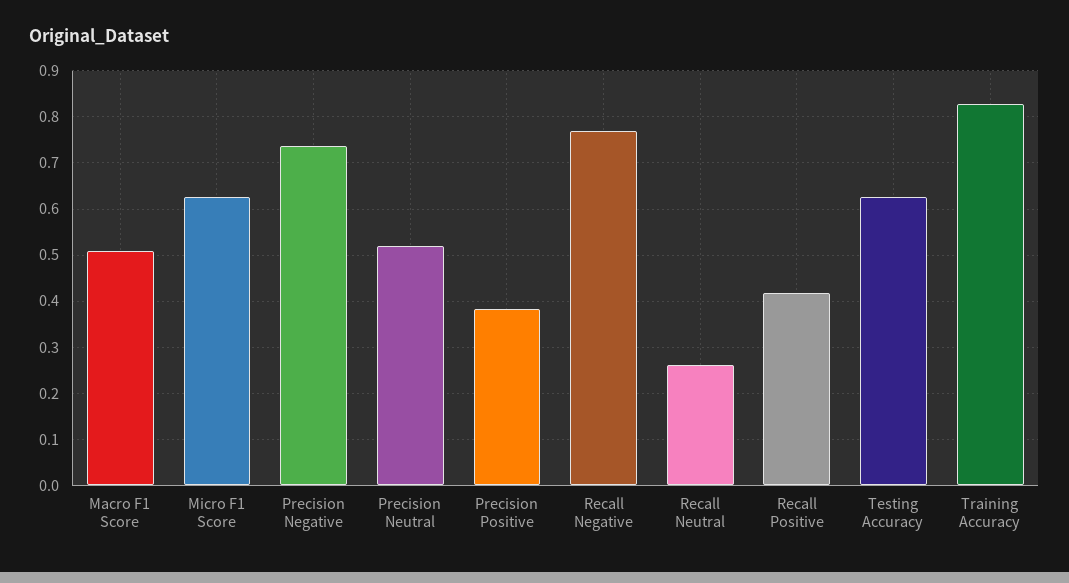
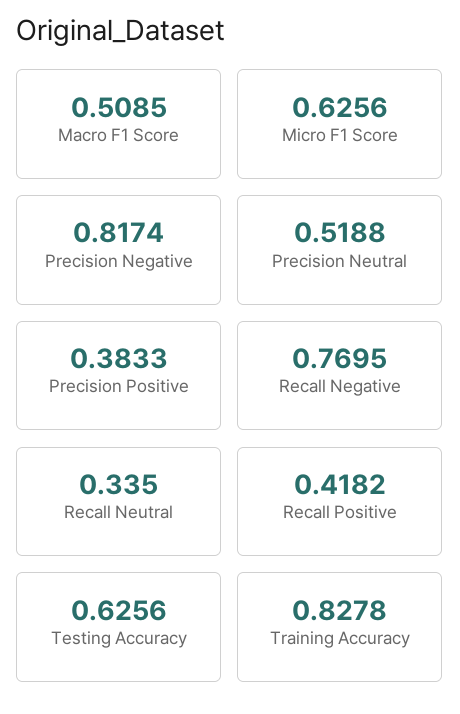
  {
    "Macro F1 Score": 0.5085,
    "Micro F1 Score": 0.6256,
-   "Precision Negative": 0.74,
+   "Precision Negative": 0.8174,
    "Precision Neutral": 0.5188,
    "Precision Positive": 0.3833,
    "Recall Negative": 0.7695,
-   "Recall Neutral": 0.26,
+   "Recall Neutral": 0.335,
    "Recall Positive": 0.4182,
    "Testing Accuracy": 0.6256,
    "Training Accuracy": 0.8278
  }

